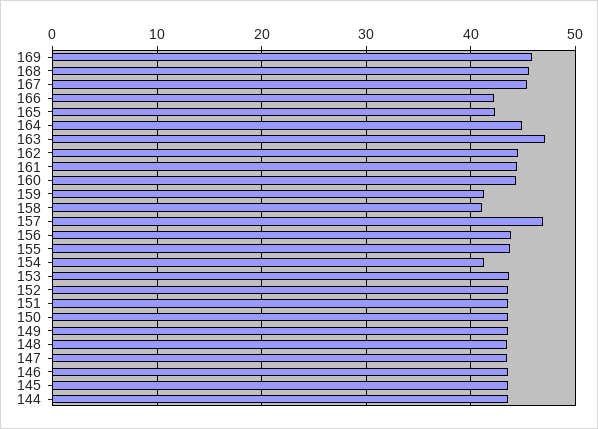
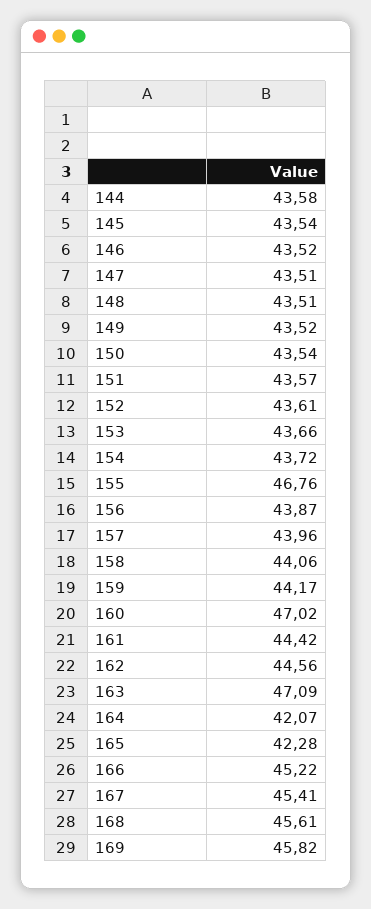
  {
    "169": 45.82,
    "168": 45.61,
    "167": 45.41,
-   "166": 42,
+   "166": 45.22,
    "165": 42.28,
-   "164": 45,
+   "164": 42.07,
    "163": 47.09,
    "162": 44.56,
    "161": 44.42,
-   "160": 44,
+   "160": 47.02,
-   "159": 41,
+   "159": 44.17,
-   "158": 41,
+   "158": 44.06,
-   "157": 47,
+   "157": 43.96,
    "156": 43.87,
-   "155": 44,
+   "155": 46.76,
-   "154": 41,
+   "154": 43.72,
    "153": 43.66,
    "152": 43.61,
    "151": 43.57,
    "150": 43.54,
    "149": 43.52,
    "148": 43.51,
    "147": 43.51,
    "146": 43.52,
    "145": 43.54,
    "144": 43.58
  }

